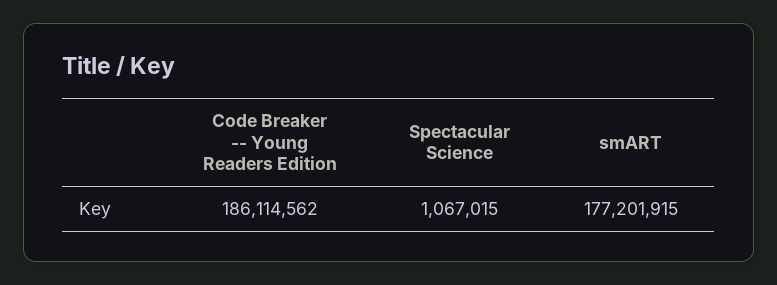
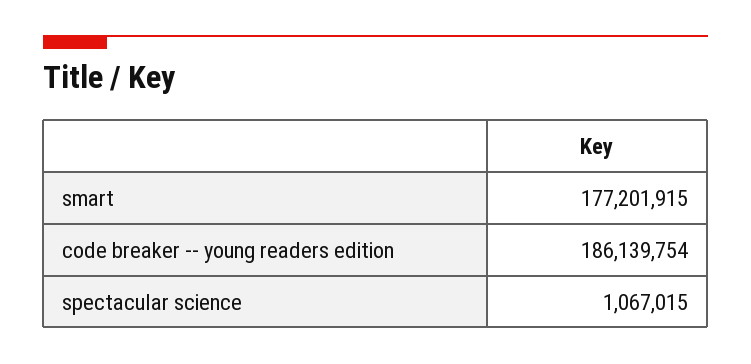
  {
-   "Code Breaker -- Young Readers Edition": 186114562,
+   "Code Breaker -- Young Readers Edition": 186139754,
    "Spectacular Science": 1067015,
    "smART": 177201915
  }

